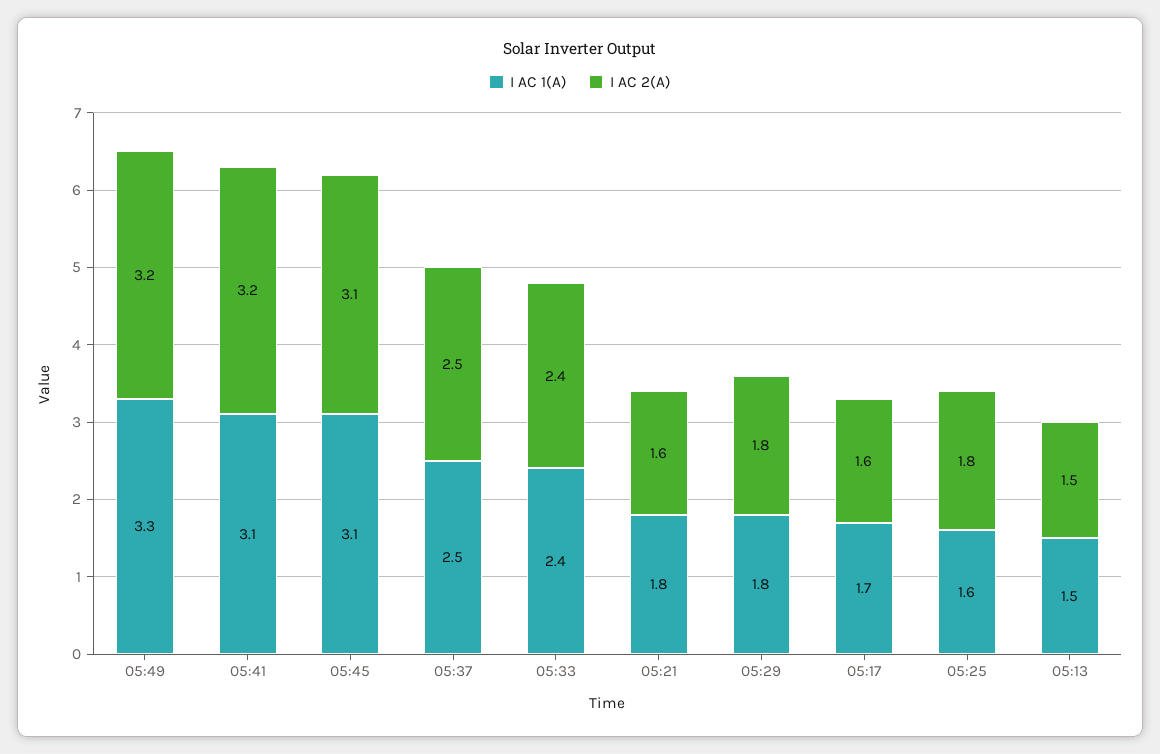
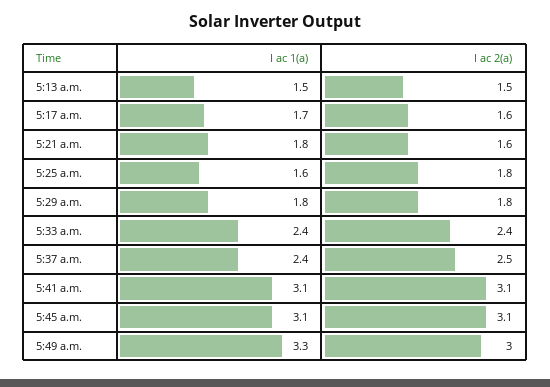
  {
    "I AC 1(A)": {
      "05:49": 3.3,
      "05:41": 3.1,
      "05:45": 3.1,
-     "05:37": 2.5,
+     "05:37": 2.4,
      "05:33": 2.4,
      "05:21": 1.8,
      "05:29": 1.8,
      "05:17": 1.7,
      "05:25": 1.6,
      "05:13": 1.5
    },
    "I AC 2(A)": {
-     "05:49": 3.2,
+     "05:49": 3,
-     "05:41": 3.2,
+     "05:41": 3.1,
      "05:45": 3.1,
      "05:37": 2.5,
      "05:33": 2.4,
      "05:21": 1.6,
      "05:29": 1.8,
      "05:17": 1.6,
      "05:25": 1.8,
      "05:13": 1.5
    }
  }

